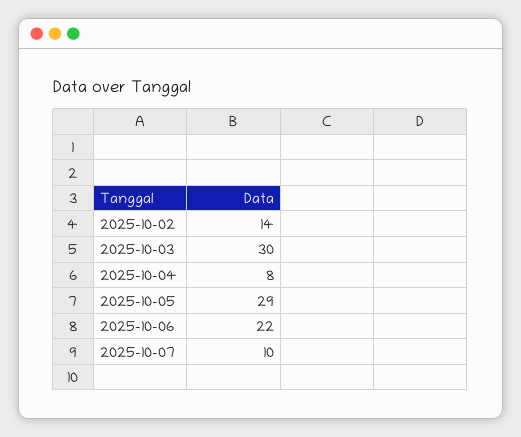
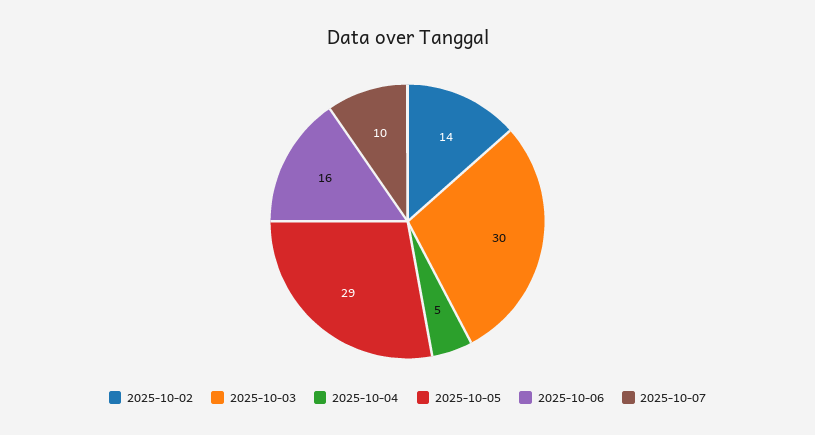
  {
    "2025-10-02": 14,
    "2025-10-03": 30,
-   "2025-10-04": 8,
+   "2025-10-04": 5,
    "2025-10-05": 29,
-   "2025-10-06": 22,
+   "2025-10-06": 16,
    "2025-10-07": 10
  }

